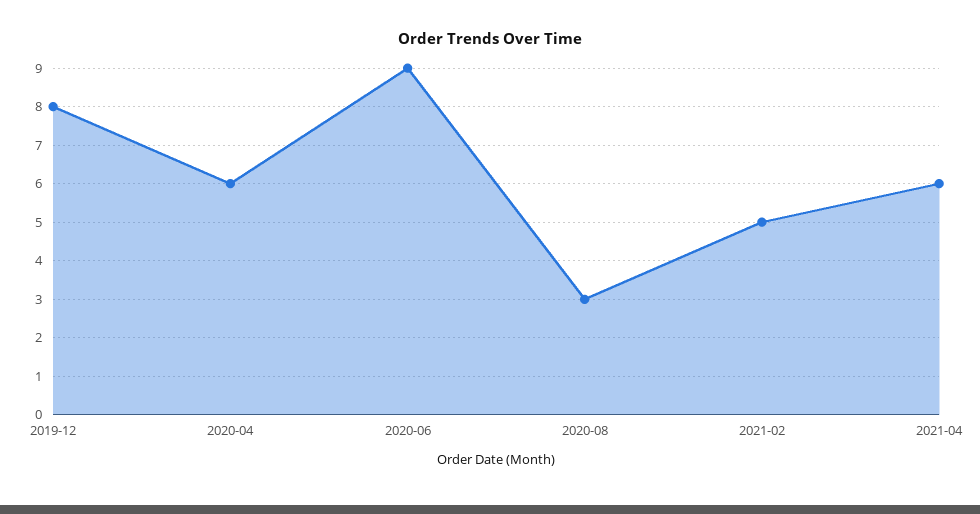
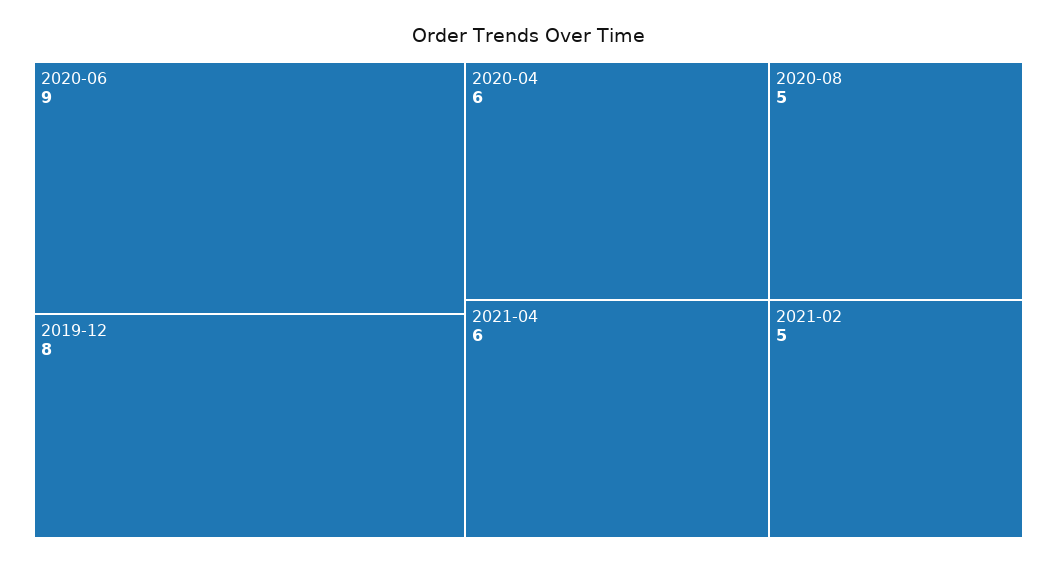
  {
    "2019-12": 8,
    "2020-04": 6,
    "2020-06": 9,
-   "2020-08": 3,
+   "2020-08": 5,
    "2021-02": 5,
    "2021-04": 6
  }

